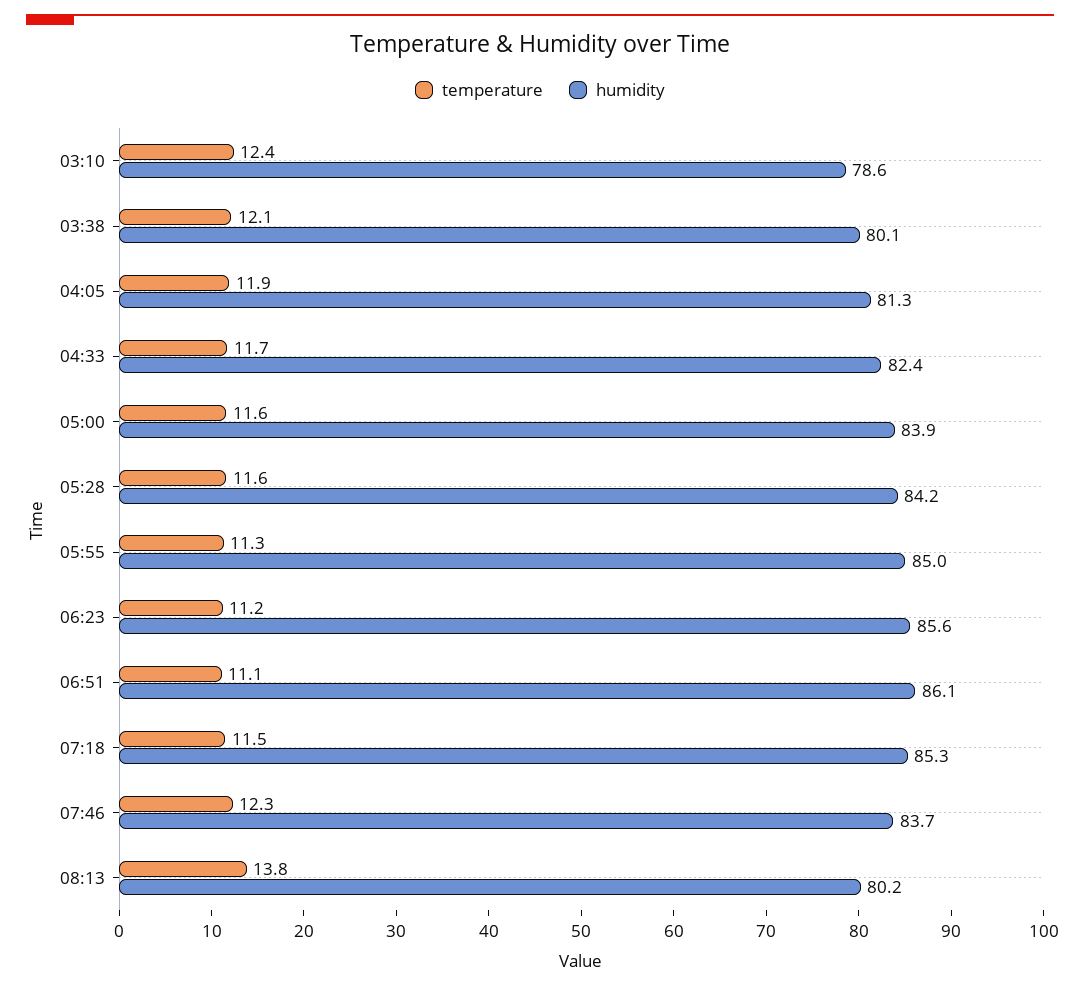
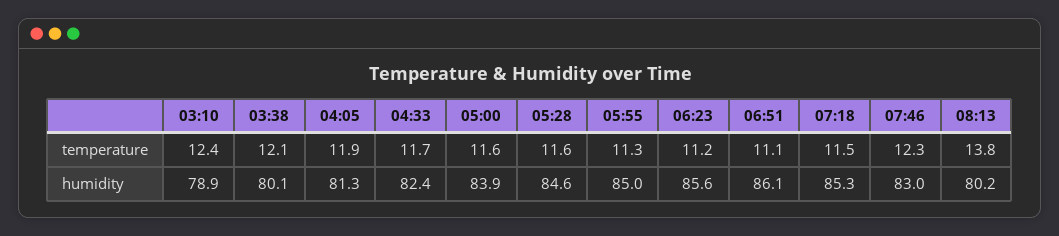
  {
    "temperature": {
      "03:10": 12.4,
      "03:38": 12.1,
      "04:05": 11.9,
      "04:33": 11.7,
      "05:00": 11.6,
      "05:28": 11.6,
      "05:55": 11.3,
      "06:23": 11.2,
      "06:51": 11.1,
      "07:18": 11.5,
      "07:46": 12.3,
      "08:13": 13.8
    },
    "humidity": {
-     "03:10": 78.6,
+     "03:10": 78.9,
      "03:38": 80.1,
      "04:05": 81.3,
      "04:33": 82.4,
      "05:00": 83.9,
-     "05:28": 84.2,
+     "05:28": 84.6,
      "05:55": 85,
      "06:23": 85.6,
      "06:51": 86.1,
      "07:18": 85.3,
-     "07:46": 83.7,
+     "07:46": 83,
      "08:13": 80.2
    }
  }

